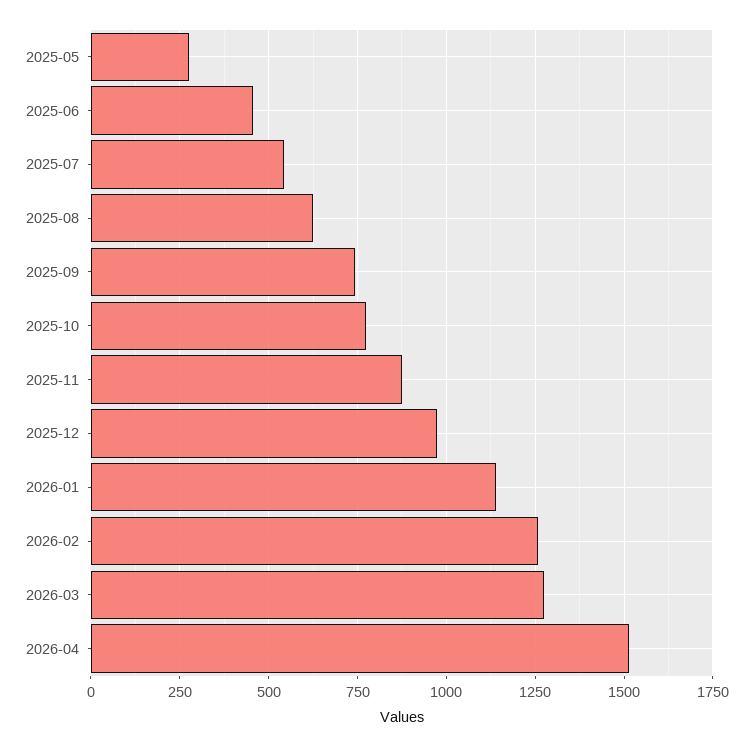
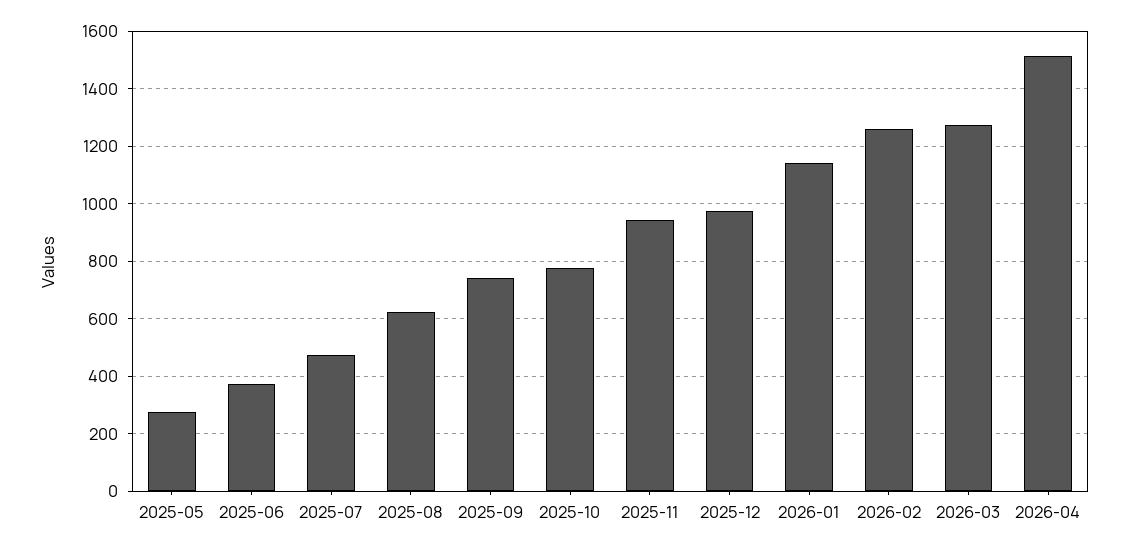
  {
    "2025-05": 275,
-   "2025-06": 450,
+   "2025-06": 375,
-   "2025-07": 550,
+   "2025-07": 475,
    "2025-08": 625,
    "2025-09": 750,
    "2025-10": 775,
-   "2025-11": 875,
+   "2025-11": 950,
    "2025-12": 975,
    "2026-01": 1150,
    "2026-02": 1250,
    "2026-03": 1275,
    "2026-04": 1525
  }

